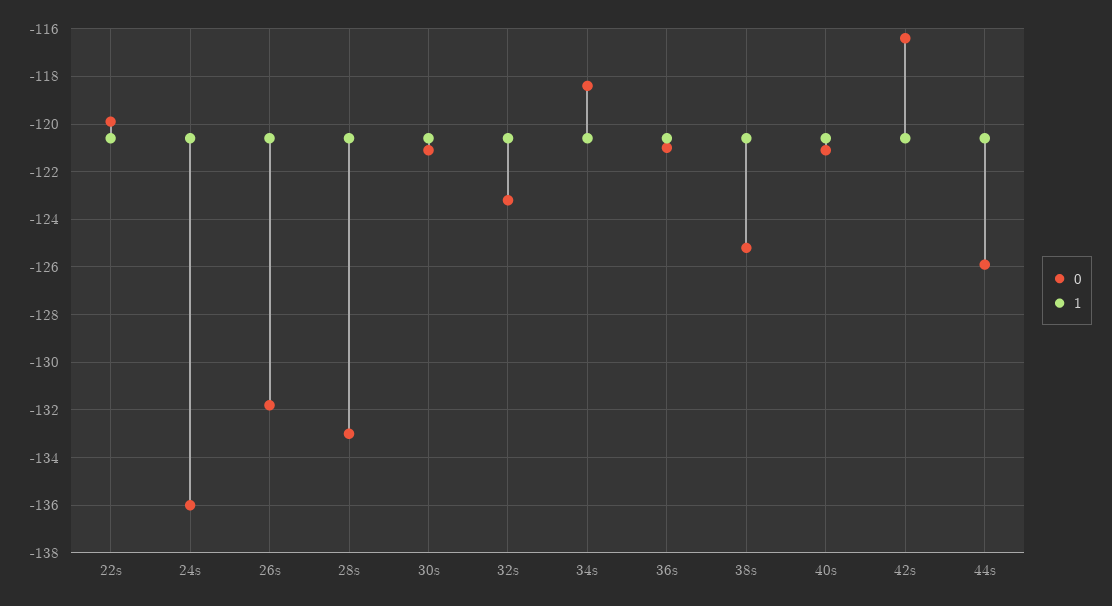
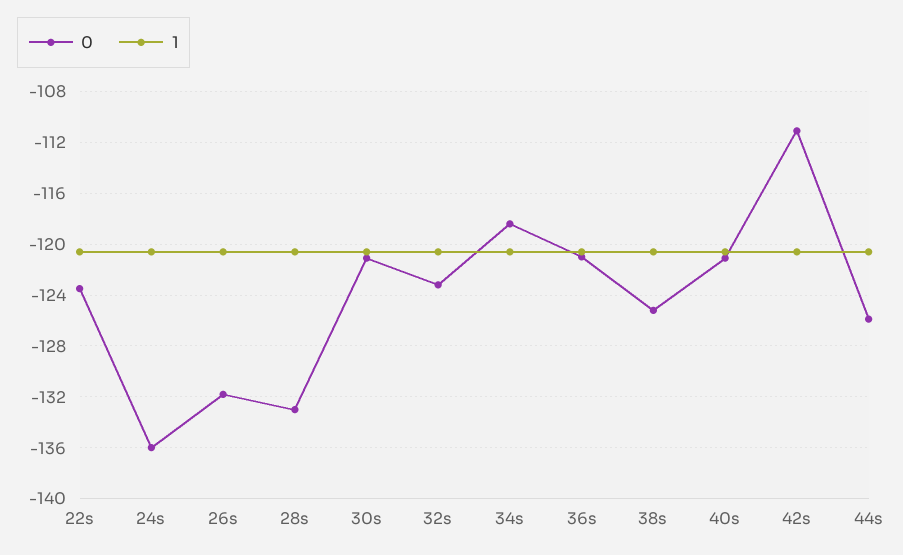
  {
    "0": {
-     "22s": -120,
+     "22s": -123.5,
      "24s": -136,
      "26s": -132,
      "28s": -133,
      "30s": -121,
      "32s": -123,
      "34s": -118.5,
      "36s": -121,
      "38s": -125,
      "40s": -121,
-     "42s": -116.5,
+     "42s": -111,
      "44s": -126
    },
    "1": {
      "22s": -120.5,
      "24s": -120.5,
      "26s": -120.5,
      "28s": -120.5,
      "30s": -120.5,
      "32s": -120.5,
      "34s": -120.5,
      "36s": -120.5,
      "38s": -120.5,
      "40s": -120.5,
      "42s": -120.5,
      "44s": -120.5
    }
  }

